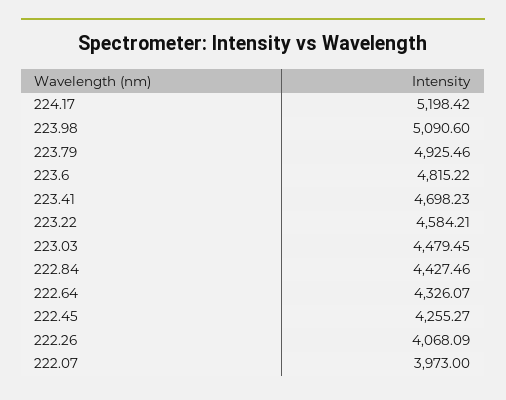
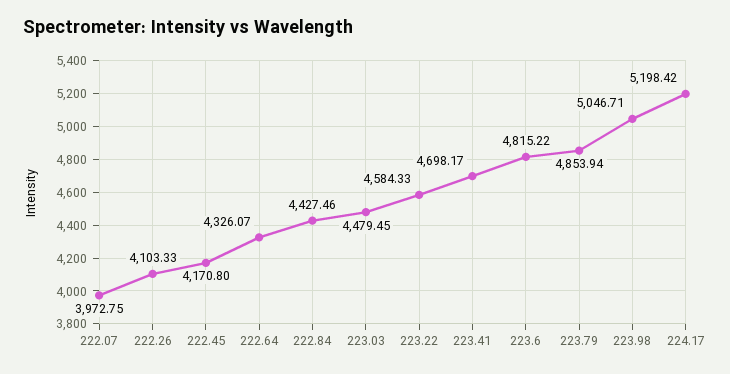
  {
    "224.17": 5198.42,
-   "223.98": 5090.6,
+   "223.98": 5046.71,
-   "223.79": 4925.46,
+   "223.79": 4853.94,
    "223.6": 4815.22,
-   "223.41": 4698.23,
+   "223.41": 4698.17,
-   "223.22": 4584.21,
+   "223.22": 4584.33,
    "223.03": 4479.45,
    "222.84": 4427.46,
    "222.64": 4326.07,
-   "222.45": 4255.27,
+   "222.45": 4170.8,
-   "222.26": 4068.09,
+   "222.26": 4103.33,
-   "222.07": 3973
+   "222.07": 3972.75
  }

